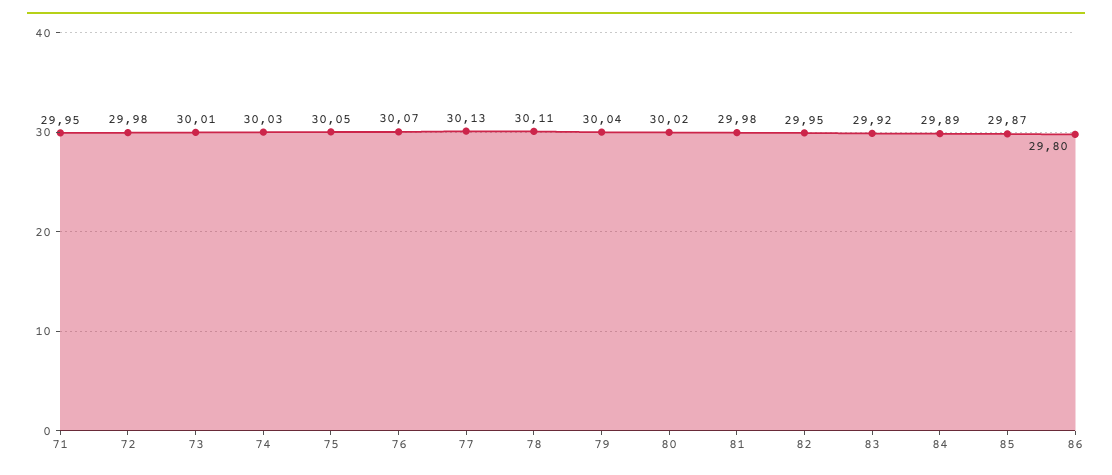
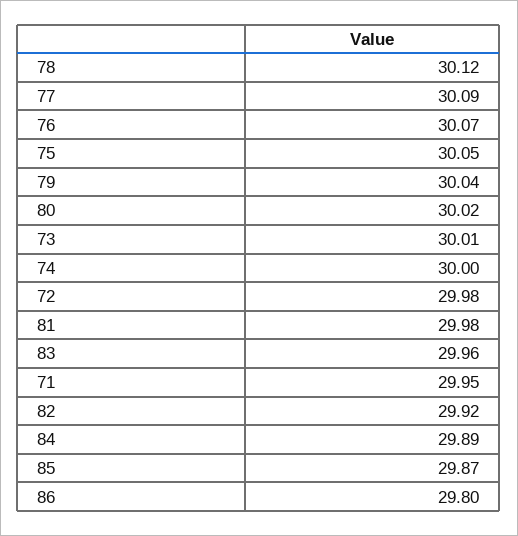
  {
    "71": 29.95,
    "72": 29.98,
    "73": 30.01,
-   "74": 30.03,
+   "74": 30,
    "75": 30.05,
    "76": 30.07,
-   "77": 30.13,
+   "77": 30.09,
-   "78": 30.11,
+   "78": 30.12,
    "79": 30.04,
    "80": 30.02,
    "81": 29.98,
-   "82": 29.95,
+   "82": 29.92,
-   "83": 29.92,
+   "83": 29.96,
    "84": 29.89,
    "85": 29.87,
    "86": 29.8
  }

